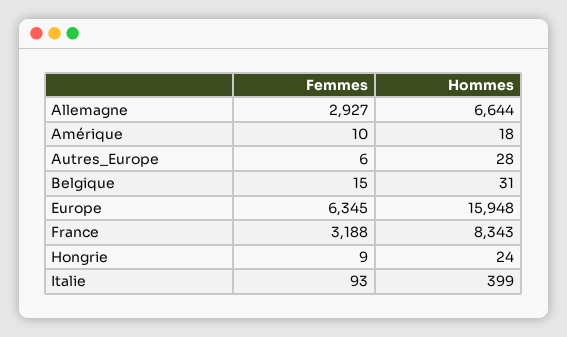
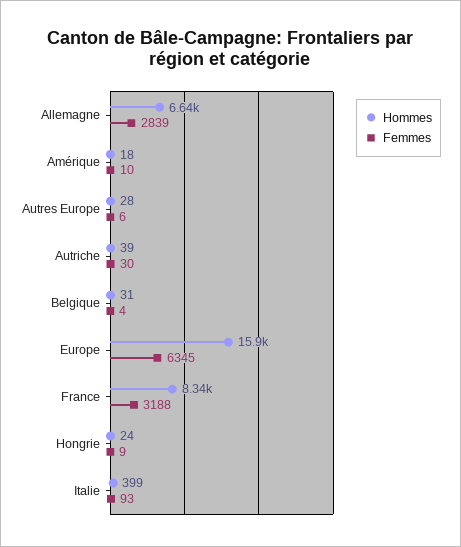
  {
    "Femmes": {
-     "Allemagne": 2927,
+     "Allemagne": 2839,
      "Amérique": 10,
      "Autres_Europe": 6,
-     "Belgique": 15,
+     "Belgique": 4,
      "Europe": 6345,
      "France": 3188,
      "Hongrie": 9,
-     "Italie": 93
+     "Italie": 93,
+     "Autriche": 30
    },
    "Hommes": {
      "Allemagne": 6644,
      "Amérique": 18,
      "Autres_Europe": 28,
      "Belgique": 31,
      "Europe": 15948,
      "France": 8343,
      "Hongrie": 24,
-     "Italie": 399
+     "Italie": 399,
+     "Autriche": 39
    }
  }

